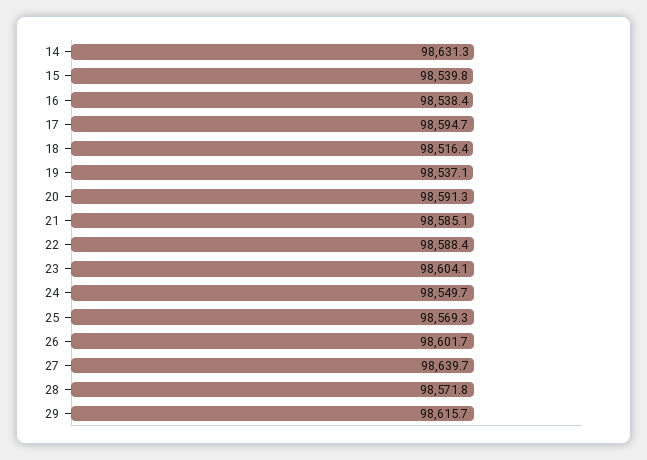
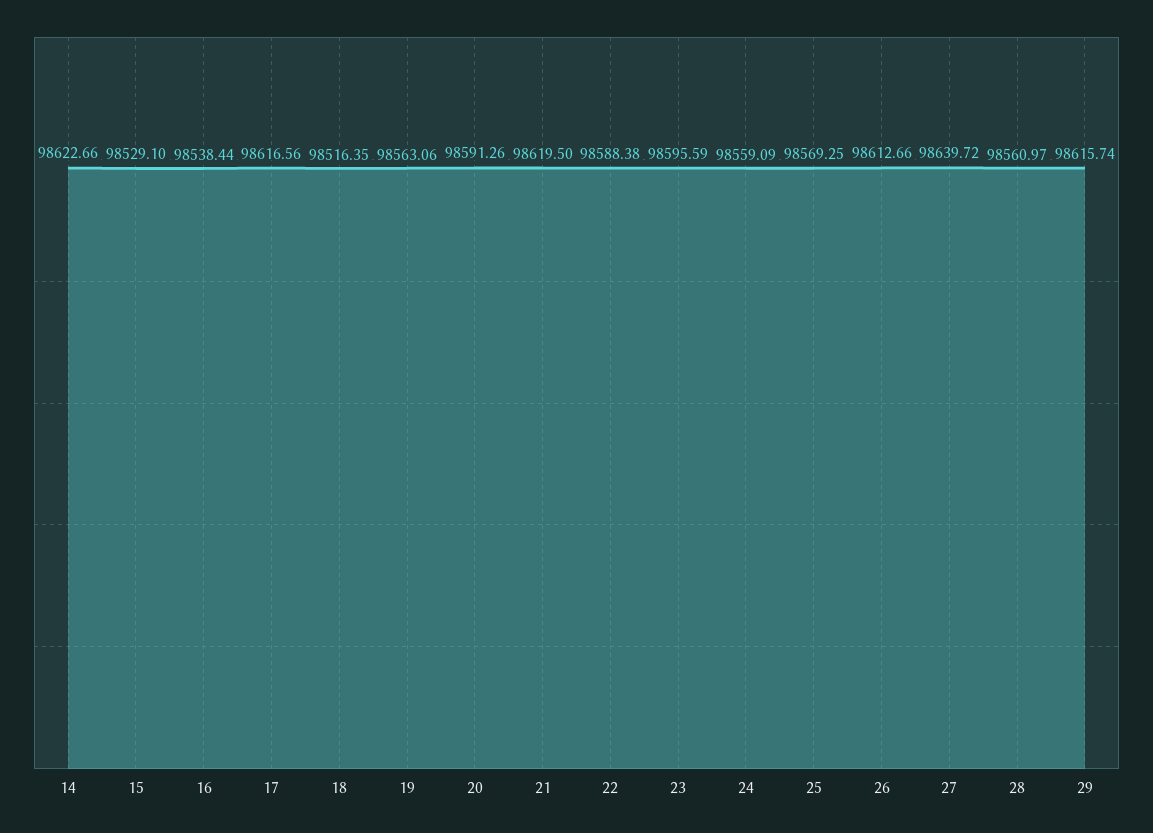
  {
-   "14": 98631.3,
+   "14": 98622.66,
-   "15": 98539.8,
+   "15": 98529.1,
    "16": 98538.44,
-   "17": 98594.7,
+   "17": 98616.56,
    "18": 98516.35,
-   "19": 98537.1,
+   "19": 98563.06,
    "20": 98591.26,
-   "21": 98585.1,
+   "21": 98619.5,
    "22": 98588.38,
-   "23": 98604.1,
+   "23": 98595.59,
-   "24": 98549.7,
+   "24": 98559.09,
    "25": 98569.25,
-   "26": 98601.7,
+   "26": 98612.66,
    "27": 98639.72,
-   "28": 98571.8,
+   "28": 98560.97,
    "29": 98615.74
  }

